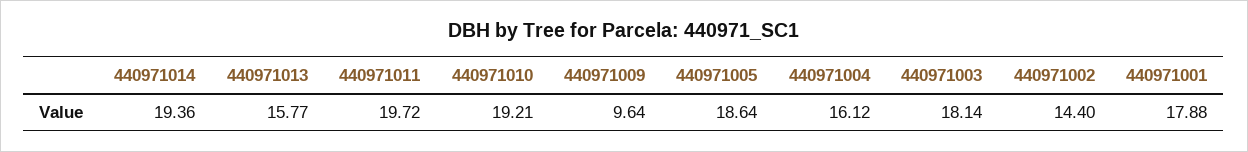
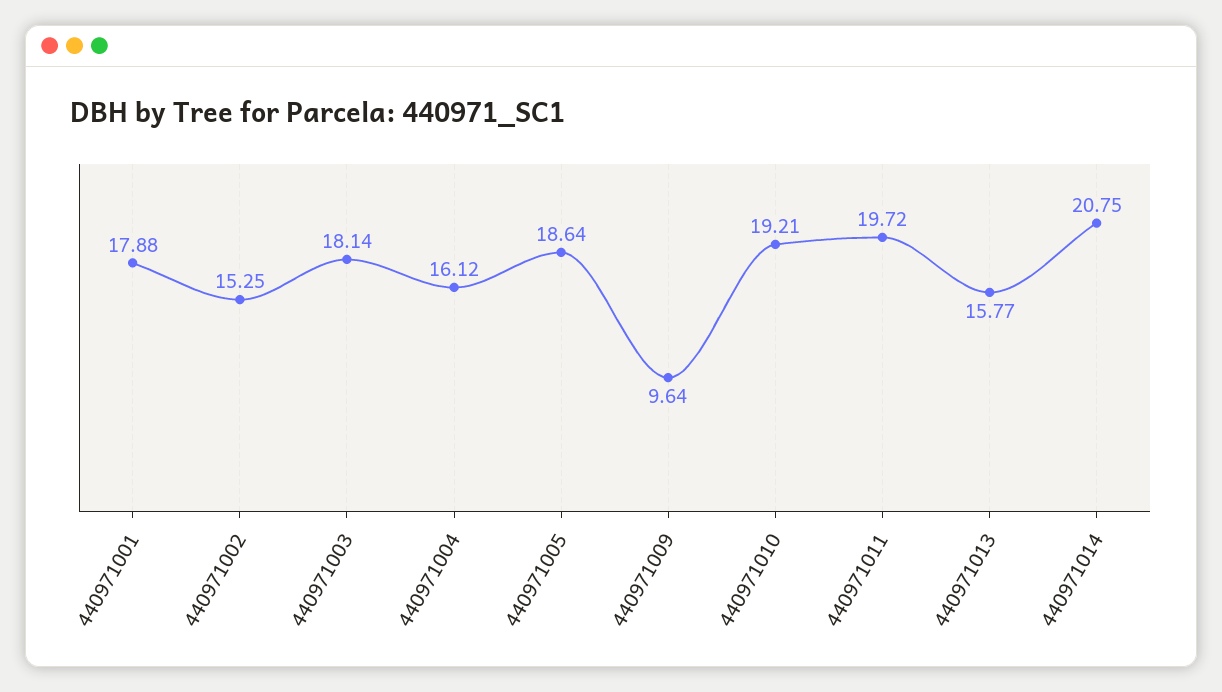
  {
-   "440971014": 19.36,
+   "440971014": 20.75,
    "440971013": 15.77,
    "440971011": 19.72,
    "440971010": 19.21,
    "440971009": 9.64,
    "440971005": 18.64,
    "440971004": 16.12,
    "440971003": 18.14,
-   "440971002": 14.4,
+   "440971002": 15.25,
    "440971001": 17.88
  }

